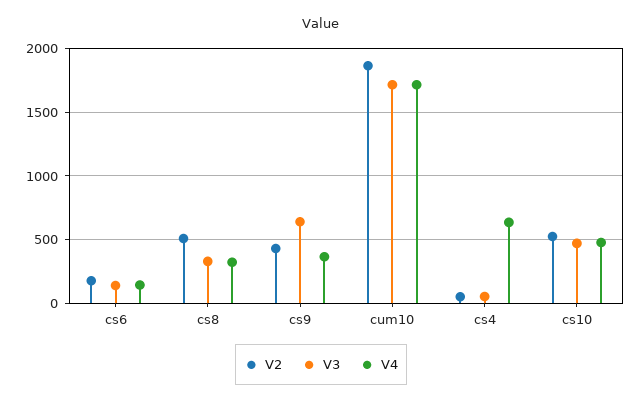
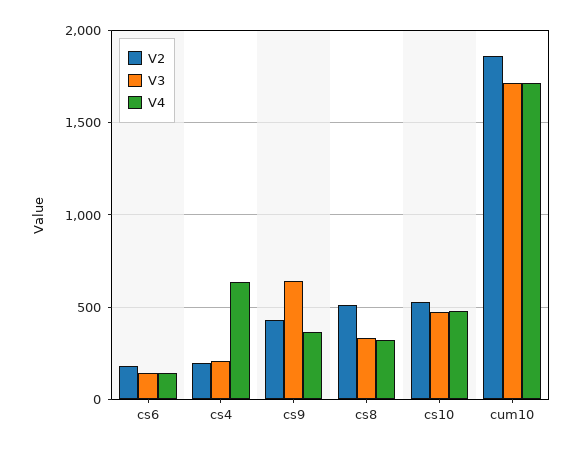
  {
    "V2": {
      "cs6": 200,
      "cs8": 500,
      "cs9": 450,
      "cum10": 1850,
-     "cs4": 50,
+     "cs4": 200,
      "cs10": 550
    },
    "V3": {
      "cs6": 150,
      "cs8": 350,
      "cs9": 650,
      "cum10": 1700,
-     "cs4": 50,
+     "cs4": 200,
      "cs10": 450
    },
    "V4": {
      "cs6": 150,
      "cs8": 300,
      "cs9": 350,
      "cum10": 1700,
      "cs4": 650,
      "cs10": 500
    }
  }

